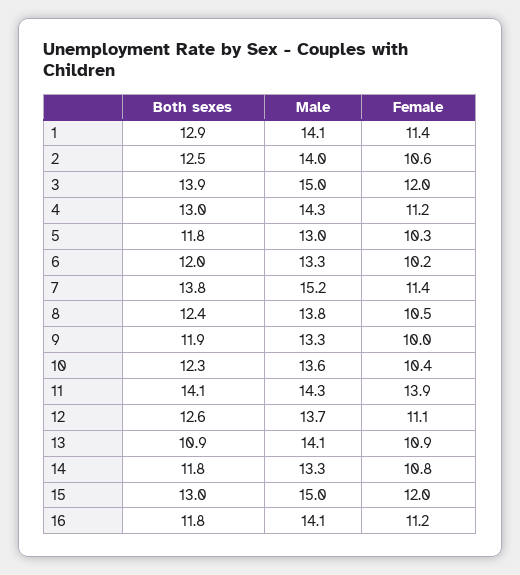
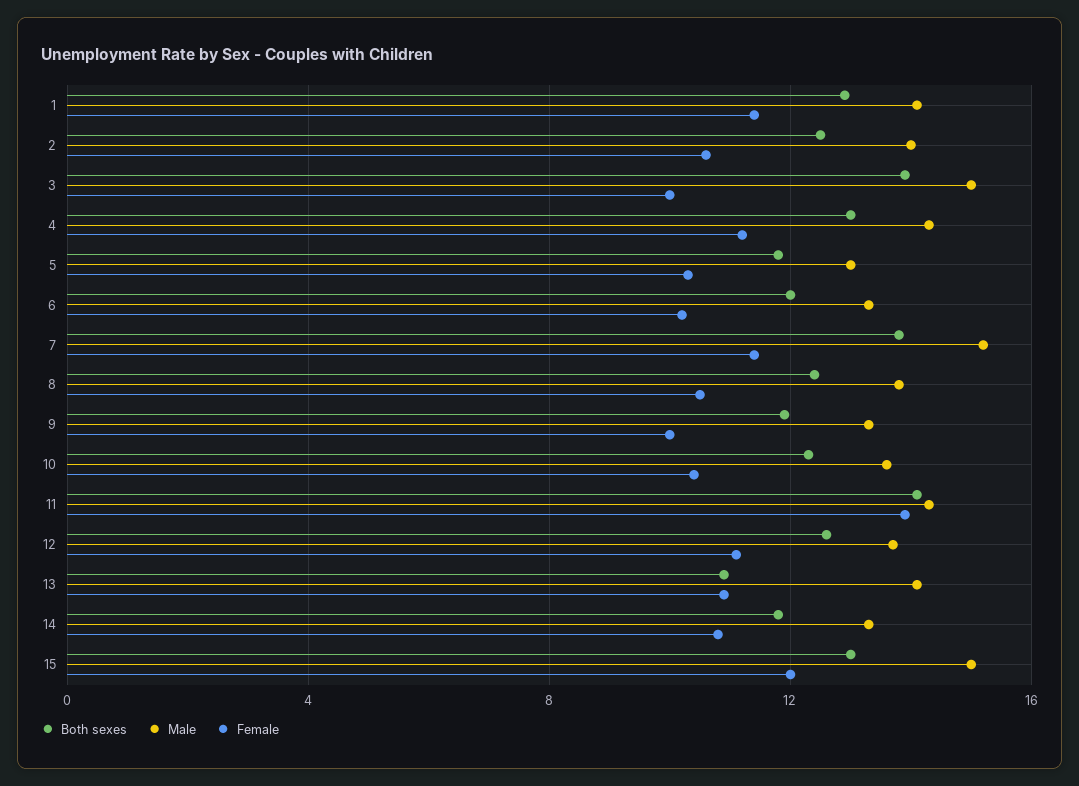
  {
    "Both sexes": {
      "1": 12.9,
      "2": 12.5,
      "3": 13.9,
      "4": 13,
      "5": 11.8,
      "6": 12,
      "7": 13.8,
      "8": 12.4,
      "9": 11.9,
      "10": 12.3,
      "11": 14.1,
      "12": 12.6,
      "13": 10.9,
      "14": 11.8,
-     "15": 13,
+     "15": 13
-     "16": 11.8
    },
    "Male": {
      "1": 14.1,
      "2": 14,
      "3": 15,
      "4": 14.3,
      "5": 13,
      "6": 13.3,
      "7": 15.2,
      "8": 13.8,
      "9": 13.3,
      "10": 13.6,
      "11": 14.3,
      "12": 13.7,
      "13": 14.1,
      "14": 13.3,
-     "15": 15,
+     "15": 15
-     "16": 14.1
    },
    "Female": {
      "1": 11.4,
      "2": 10.6,
-     "3": 12,
+     "3": 10,
      "4": 11.2,
      "5": 10.3,
      "6": 10.2,
      "7": 11.4,
      "8": 10.5,
      "9": 10,
      "10": 10.4,
      "11": 13.9,
      "12": 11.1,
      "13": 10.9,
      "14": 10.8,
-     "15": 12,
+     "15": 12
-     "16": 11.2
    }
  }

